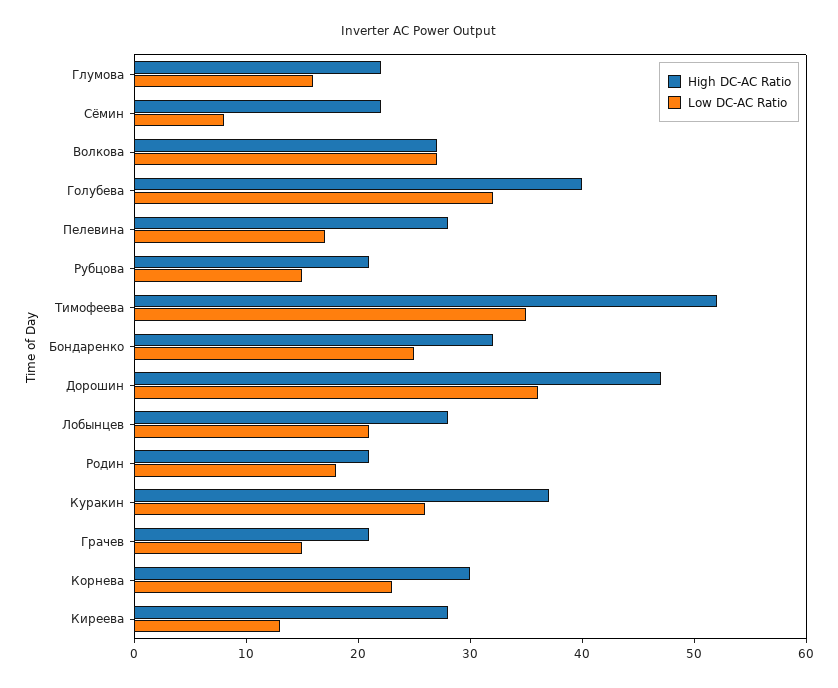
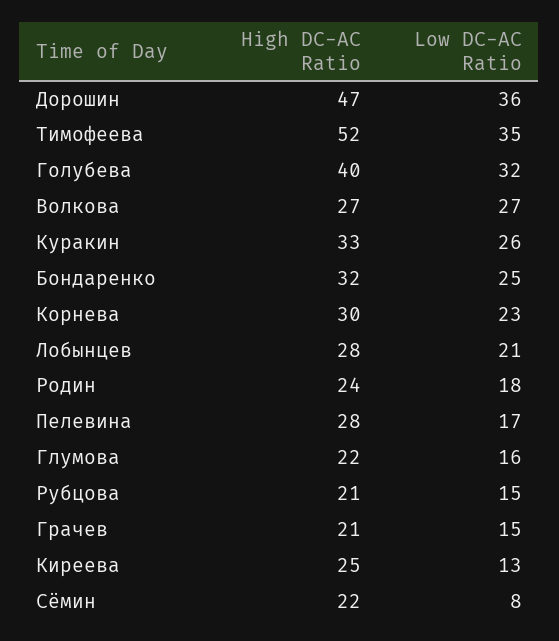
  {
    "High DC-AC Ratio": {
      "Глумова": 22,
      "Сёмин": 22,
      "Волкова": 27,
      "Голубева": 40,
      "Пелевина": 28,
      "Рубцова": 21,
      "Тимофеева": 52,
      "Бондаренко": 32,
      "Дорошин": 47,
      "Лобынцев": 28,
-     "Родин": 21,
+     "Родин": 24,
-     "Куракин": 37,
+     "Куракин": 33,
      "Грачев": 21,
      "Корнева": 30,
-     "Киреева": 28
+     "Киреева": 25
    },
    "Low DC-AC Ratio": {
      "Глумова": 16,
      "Сёмин": 8,
      "Волкова": 27,
      "Голубева": 32,
      "Пелевина": 17,
      "Рубцова": 15,
      "Тимофеева": 35,
      "Бондаренко": 25,
      "Дорошин": 36,
      "Лобынцев": 21,
      "Родин": 18,
      "Куракин": 26,
      "Грачев": 15,
      "Корнева": 23,
      "Киреева": 13
    }
  }

